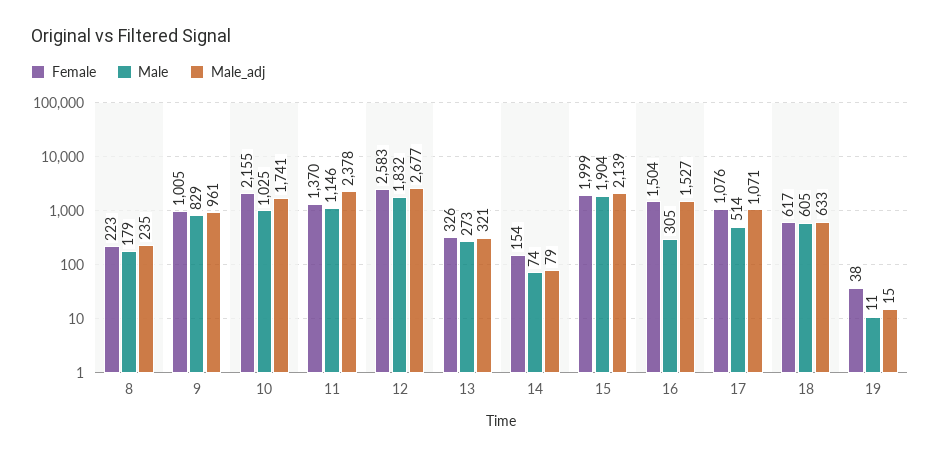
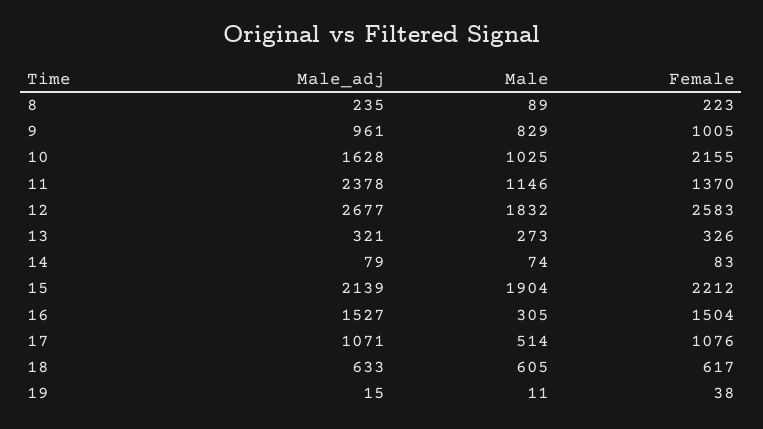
  {
    "Female": {
      "8": 223,
      "9": 1005,
      "10": 2155,
      "11": 1370,
      "12": 2583,
      "13": 326,
-     "14": 154,
+     "14": 83,
-     "15": 1999,
+     "15": 2212,
      "16": 1504,
      "17": 1076,
      "18": 617,
      "19": 38
    },
    "Male": {
-     "8": 179,
+     "8": 89,
      "9": 829,
      "10": 1025,
      "11": 1146,
      "12": 1832,
      "13": 273,
      "14": 74,
      "15": 1904,
      "16": 305,
      "17": 514,
      "18": 605,
      "19": 11
    },
    "Male_adj": {
      "8": 235,
      "9": 961,
-     "10": 1741,
+     "10": 1628,
      "11": 2378,
      "12": 2677,
      "13": 321,
      "14": 79,
      "15": 2139,
      "16": 1527,
      "17": 1071,
      "18": 633,
      "19": 15
    }
  }

